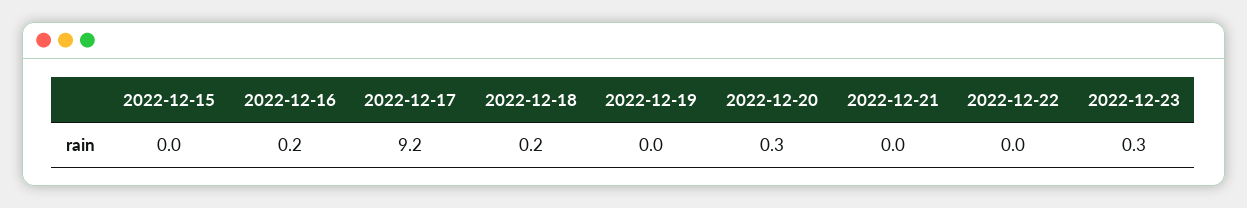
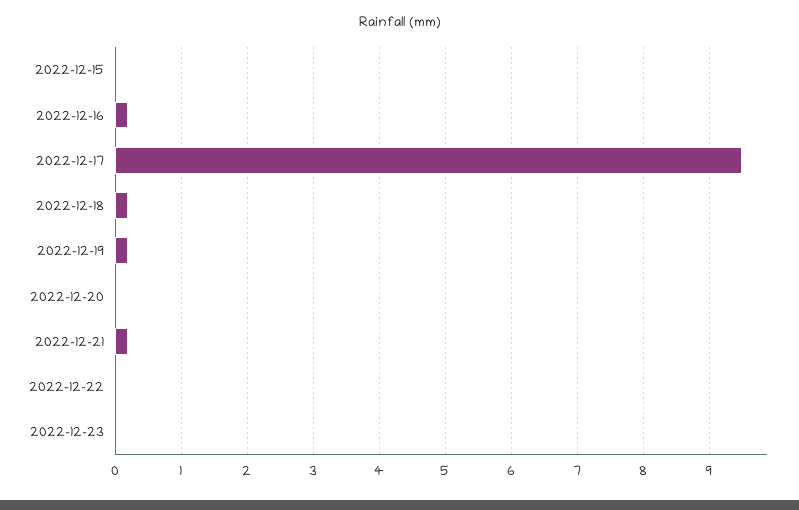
  {
    "2022-12-15": 0,
    "2022-12-16": 0.2,
-   "2022-12-17": 9.2,
+   "2022-12-17": 9.5,
    "2022-12-18": 0.2,
-   "2022-12-19": 0,
+   "2022-12-19": 0.2,
-   "2022-12-20": 0.3,
+   "2022-12-20": 0,
-   "2022-12-21": 0,
+   "2022-12-21": 0.2,
    "2022-12-22": 0,
-   "2022-12-23": 0.3
+   "2022-12-23": 0
  }

